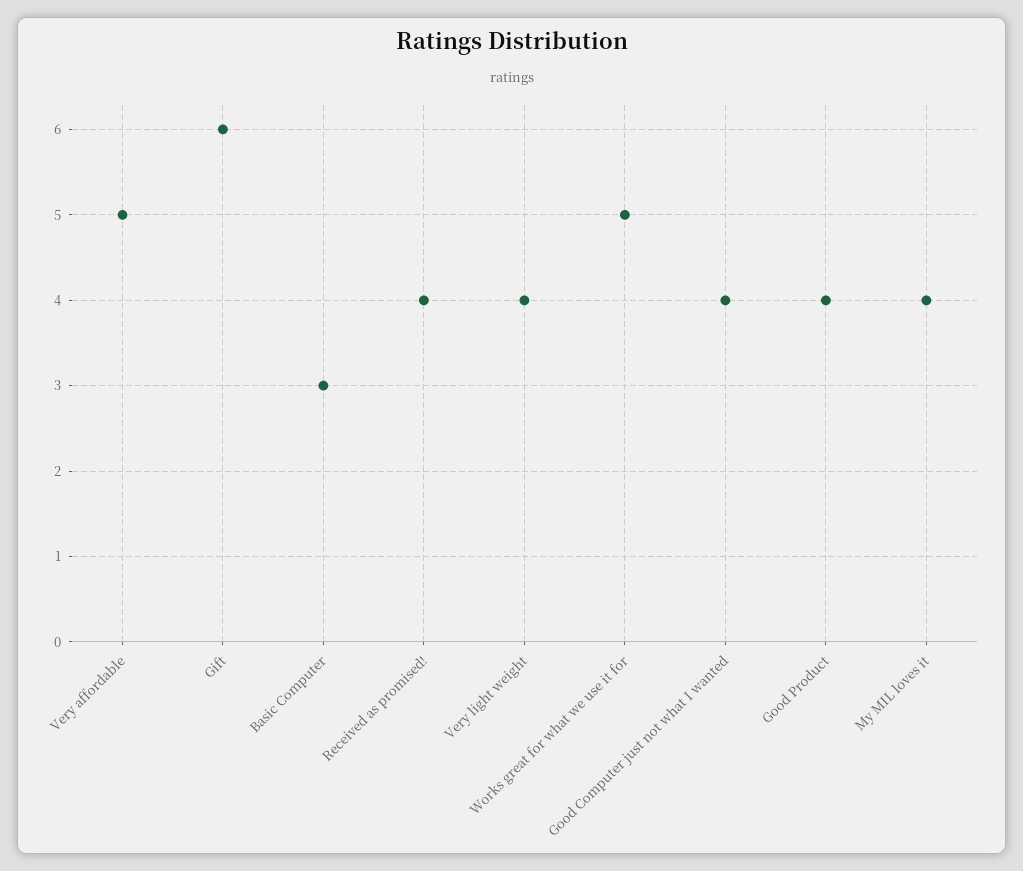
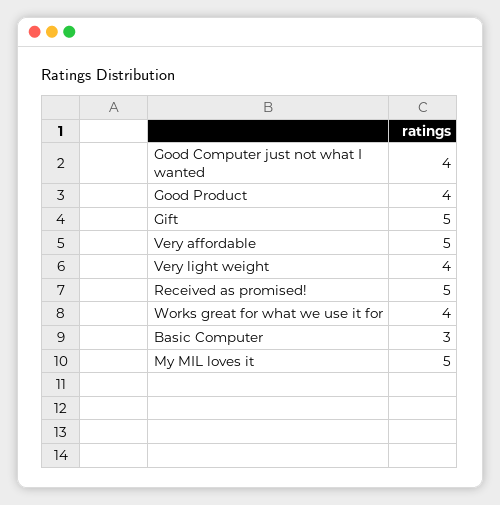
  {
    "Very affordable": 5,
-   "Gift": 6,
+   "Gift": 5,
    "Basic Computer": 3,
-   "Received as promised!": 4,
+   "Received as promised!": 5,
    "Very light weight": 4,
-   "Works great for what we use it for": 5,
+   "Works great for what we use it for": 4,
    "Good Computer just not what I wanted": 4,
    "Good Product": 4,
-   "My MIL loves it": 4
+   "My MIL loves it": 5
  }

